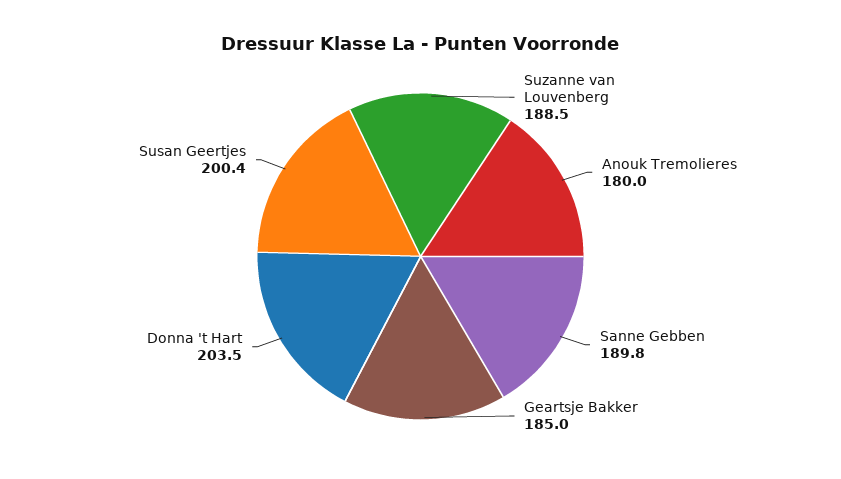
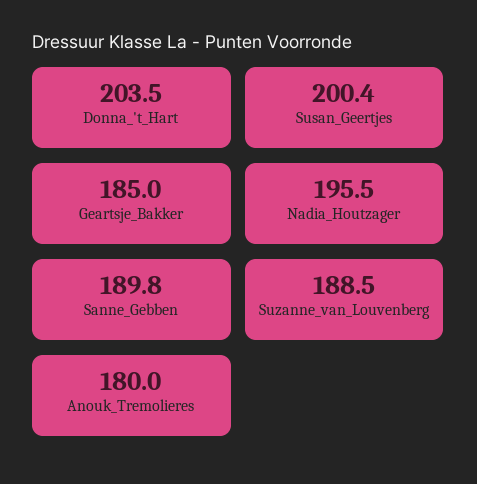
  {
    "Suzanne van Louvenberg": 188.5,
    "Anouk Tremolieres": 180,
    "Sanne Gebben": 189.8,
    "Geartsje Bakker": 185,
    "Donna 't Hart": 203.5,
-   "Susan Geertjes": 200.4
+   "Susan Geertjes": 200.4,
+   "Nadia_Houtzager": 195.5
  }

